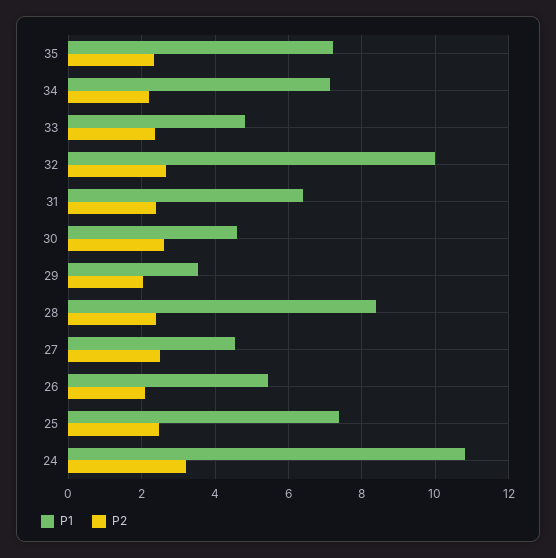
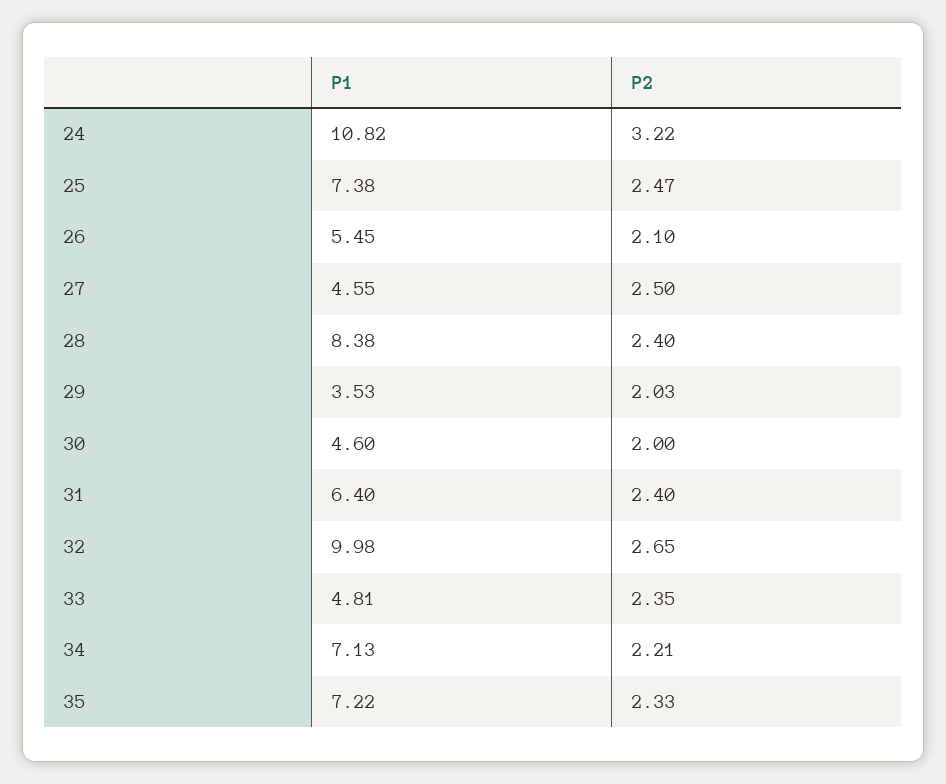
  {
    "P1": {
      "35": 7.22,
      "34": 7.13,
      "33": 4.81,
      "32": 9.98,
      "31": 6.4,
      "30": 4.6,
      "29": 3.53,
      "28": 8.38,
      "27": 4.55,
      "26": 5.45,
      "25": 7.38,
      "24": 10.82
    },
    "P2": {
      "35": 2.33,
      "34": 2.21,
      "33": 2.35,
      "32": 2.65,
      "31": 2.4,
-     "30": 2.6,
+     "30": 2,
      "29": 2.03,
      "28": 2.4,
      "27": 2.5,
      "26": 2.1,
      "25": 2.47,
      "24": 3.22
    }
  }

